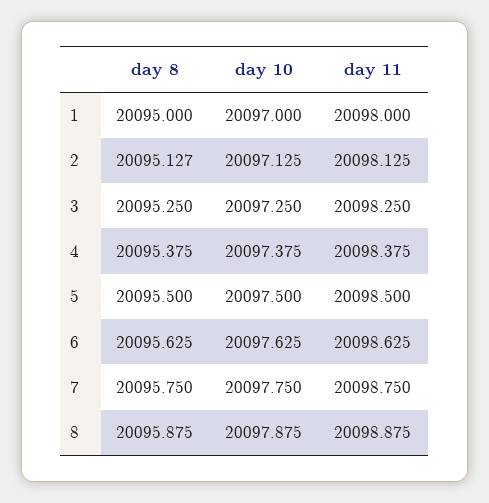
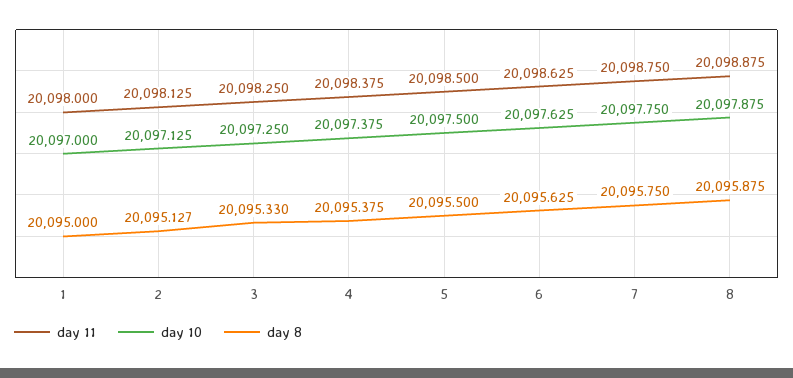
  {
    "day 8": {
      "1": 20095,
      "2": 20095.127,
-     "3": 20095.25,
+     "3": 20095.33,
      "4": 20095.375,
      "5": 20095.5,
      "6": 20095.625,
      "7": 20095.75,
      "8": 20095.875
    },
    "day 10": {
      "1": 20097,
      "2": 20097.125,
      "3": 20097.25,
      "4": 20097.375,
      "5": 20097.5,
      "6": 20097.625,
      "7": 20097.75,
      "8": 20097.875
    },
    "day 11": {
      "1": 20098,
      "2": 20098.125,
      "3": 20098.25,
      "4": 20098.375,
      "5": 20098.5,
      "6": 20098.625,
      "7": 20098.75,
      "8": 20098.875
    }
  }

